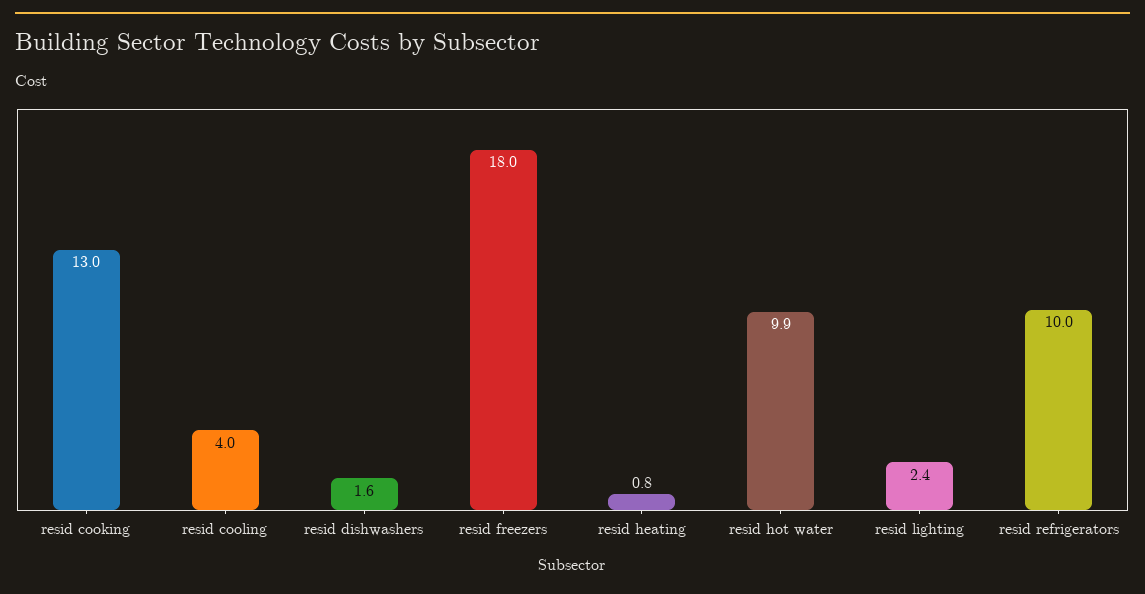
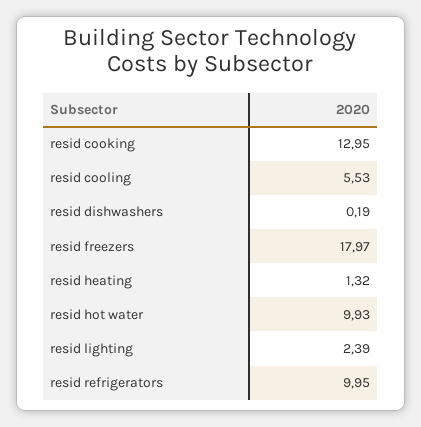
  {
    "resid cooking": 12.95,
-   "resid cooling": 4,
+   "resid cooling": 5.53,
-   "resid dishwashers": 1.6,
+   "resid dishwashers": 0.19,
    "resid freezers": 17.97,
-   "resid heating": 0.8,
+   "resid heating": 1.32,
    "resid hot water": 9.93,
    "resid lighting": 2.39,
    "resid refrigerators": 9.95
  }

